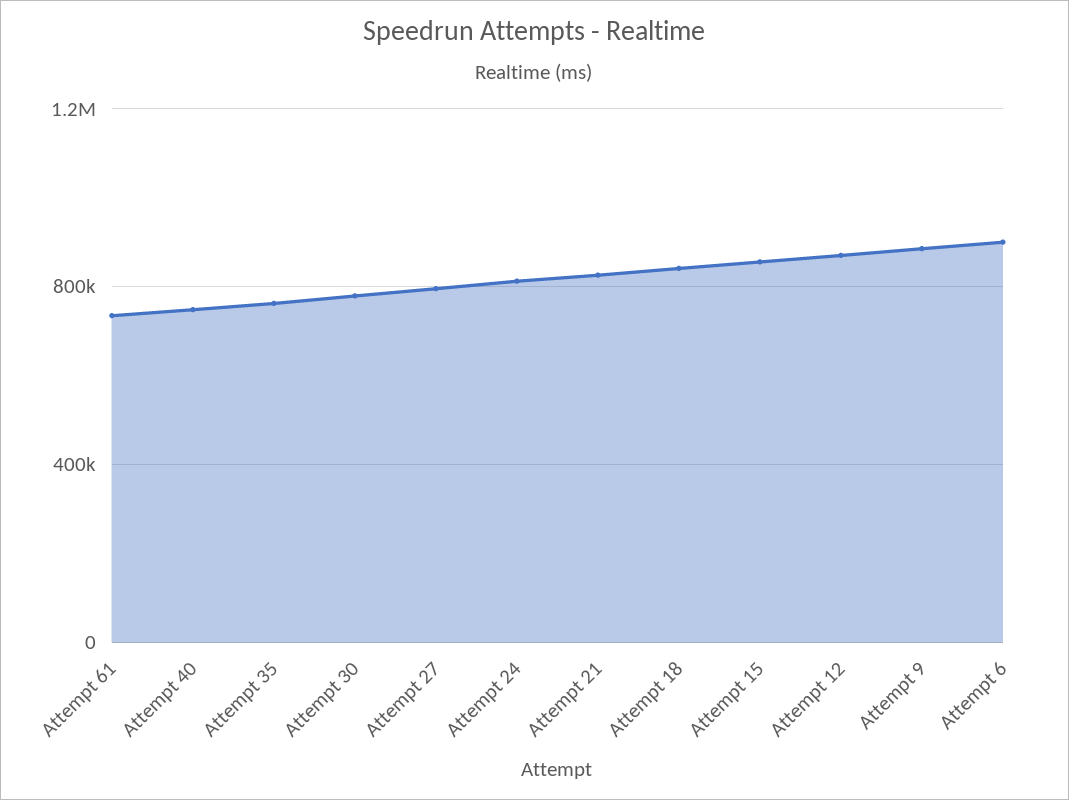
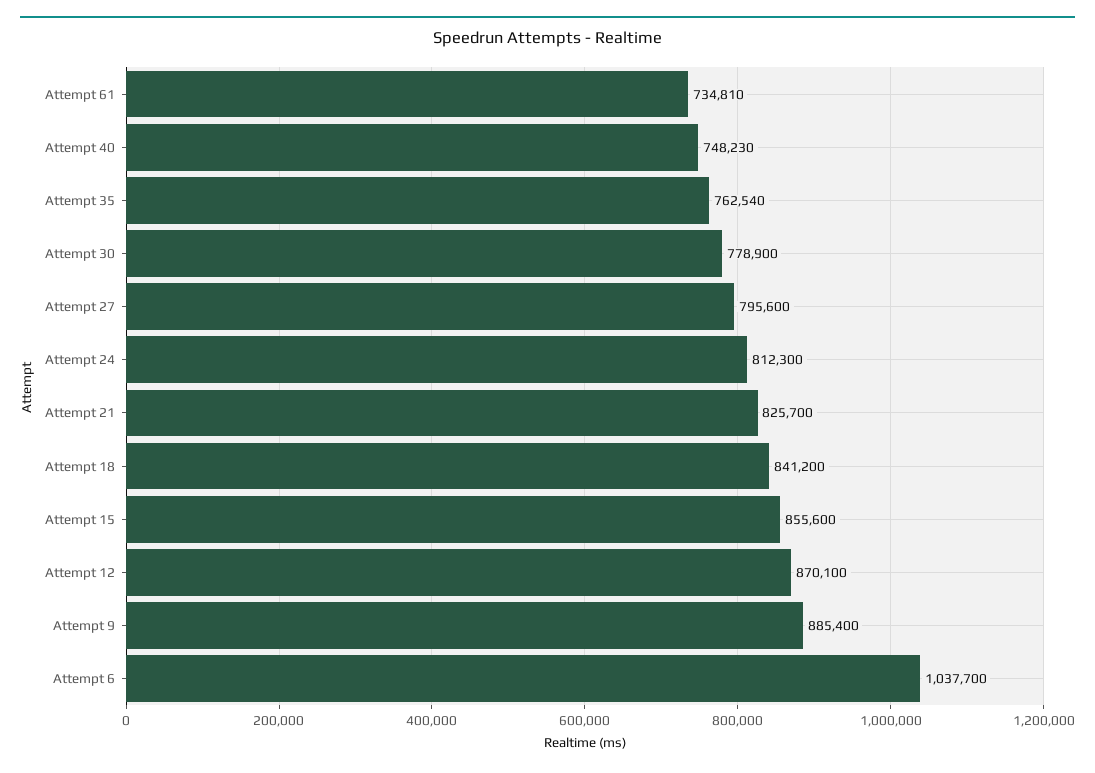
  {
    "Attempt 61": 734810,
    "Attempt 40": 748230,
    "Attempt 35": 762540,
    "Attempt 30": 778900,
    "Attempt 27": 795600,
    "Attempt 24": 812300,
    "Attempt 21": 825700,
    "Attempt 18": 841200,
    "Attempt 15": 855600,
    "Attempt 12": 870100,
    "Attempt 9": 885400,
-   "Attempt 6": 900000
+   "Attempt 6": 1037700
  }

